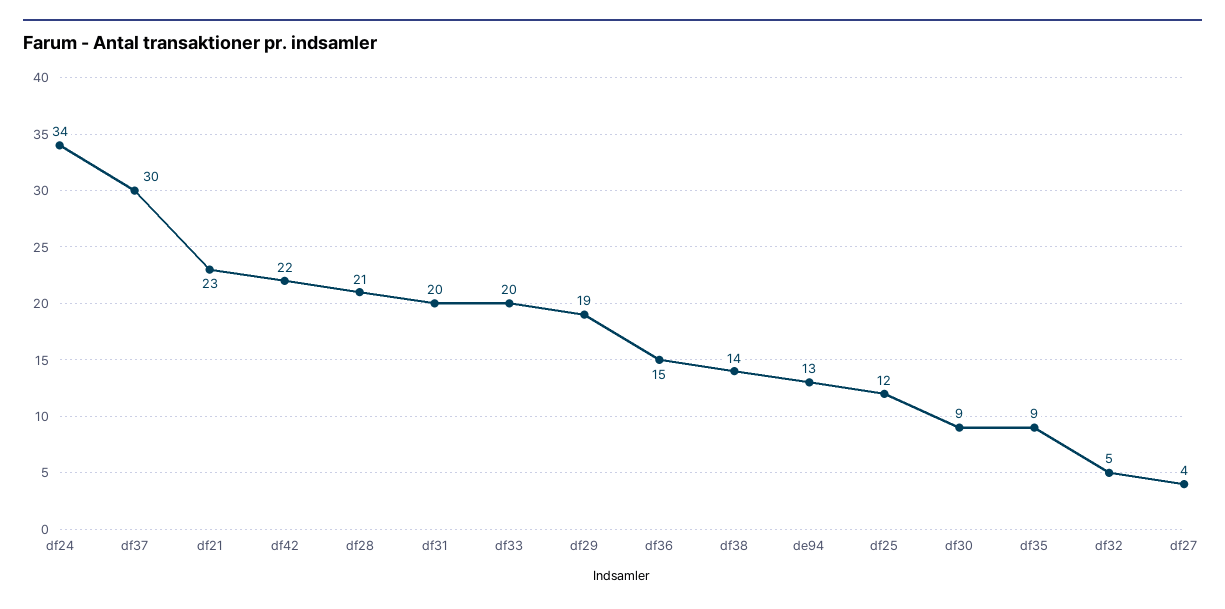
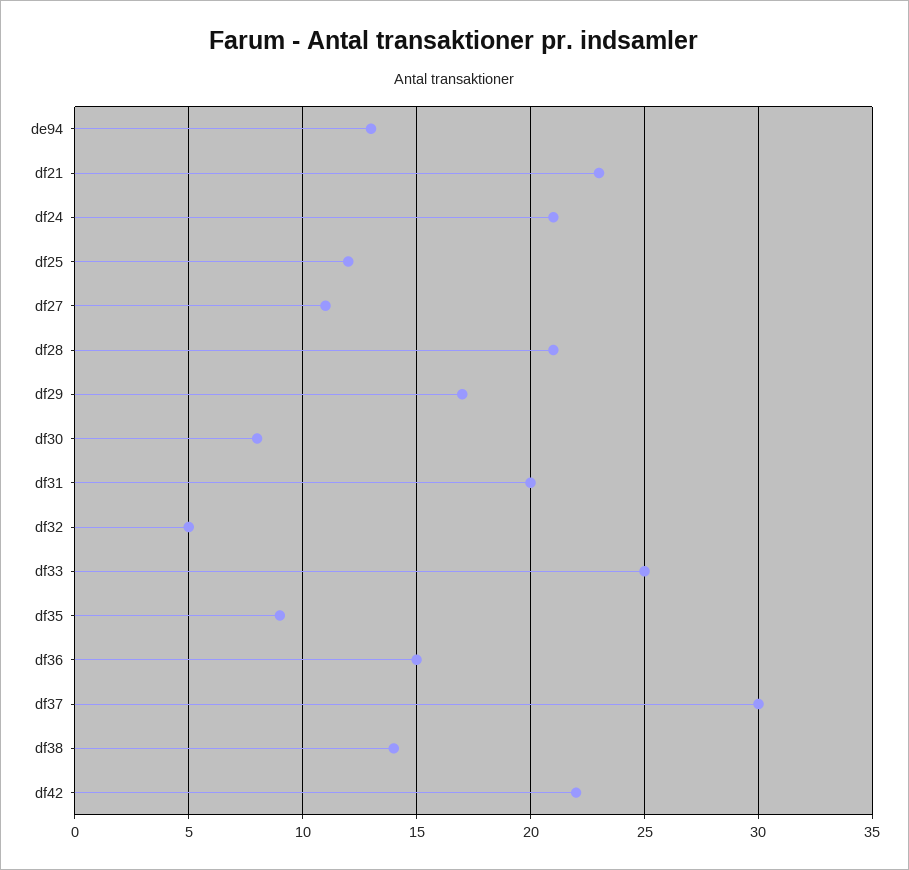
  {
-   "df24": 34,
+   "df24": 21,
    "df37": 30,
    "df21": 23,
    "df42": 22,
    "df28": 21,
    "df31": 20,
-   "df33": 20,
+   "df33": 25,
-   "df29": 19,
+   "df29": 17,
    "df36": 15,
    "df38": 14,
    "de94": 13,
    "df25": 12,
-   "df30": 9,
+   "df30": 8,
    "df35": 9,
    "df32": 5,
-   "df27": 4
+   "df27": 11
  }

